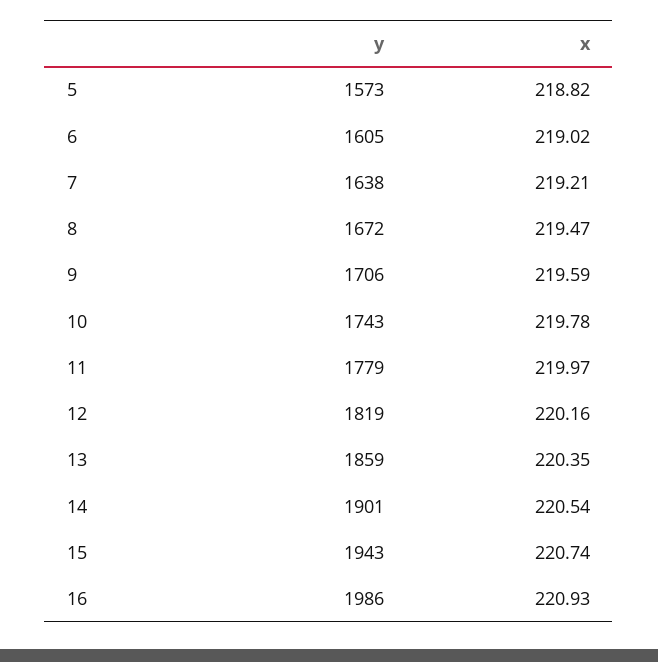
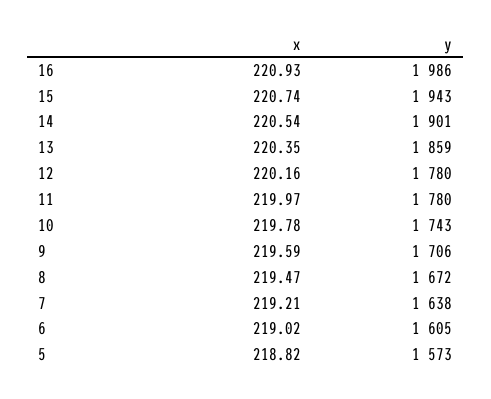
  {
    "y": {
      "5": 1573,
      "6": 1605,
      "7": 1638,
      "8": 1672,
      "9": 1706,
      "10": 1743,
-     "11": 1779,
+     "11": 1780,
-     "12": 1819,
+     "12": 1780,
      "13": 1859,
      "14": 1901,
      "15": 1943,
      "16": 1986
    },
    "x": {
      "5": 218.82,
      "6": 219.02,
      "7": 219.21,
      "8": 219.47,
      "9": 219.59,
      "10": 219.78,
      "11": 219.97,
      "12": 220.16,
      "13": 220.35,
      "14": 220.54,
      "15": 220.74,
      "16": 220.93
    }
  }

